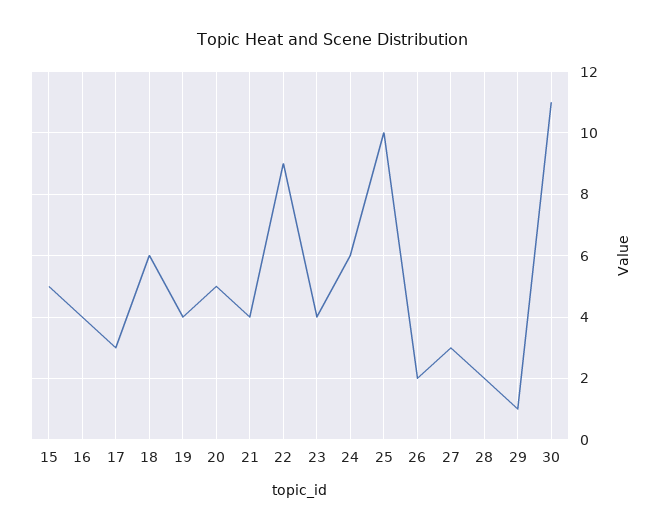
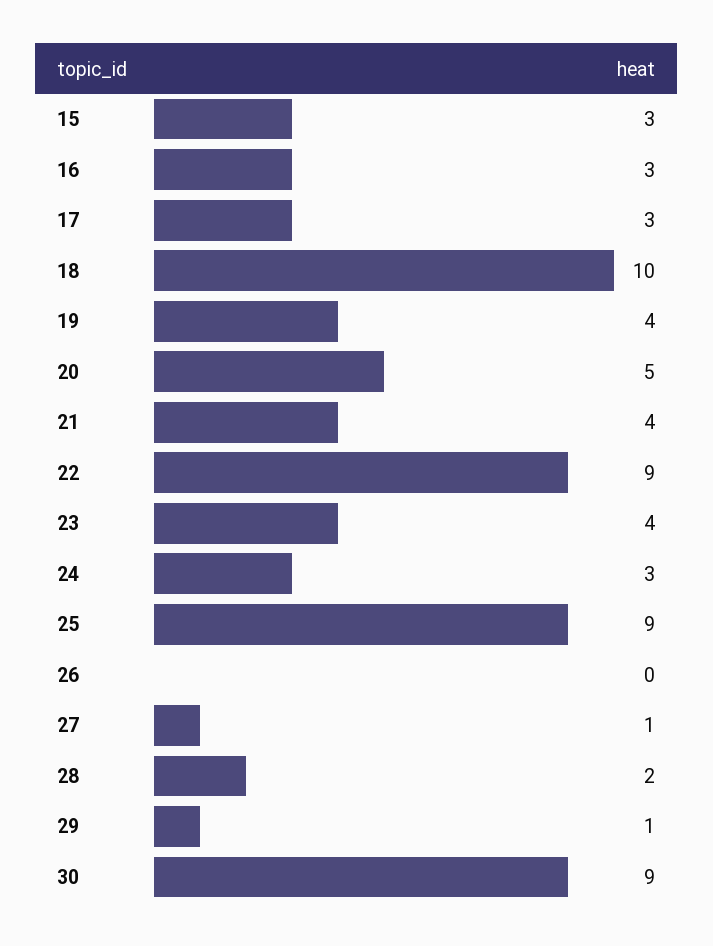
  {
-   "15": 5,
+   "15": 3,
-   "16": 4,
+   "16": 3,
    "17": 3,
-   "18": 6,
+   "18": 10,
    "19": 4,
    "20": 5,
    "21": 4,
    "22": 9,
    "23": 4,
-   "24": 6,
+   "24": 3,
-   "25": 10,
+   "25": 9,
-   "26": 2,
+   "26": 0,
-   "27": 3,
+   "27": 1,
    "28": 2,
    "29": 1,
-   "30": 11
+   "30": 9
  }

